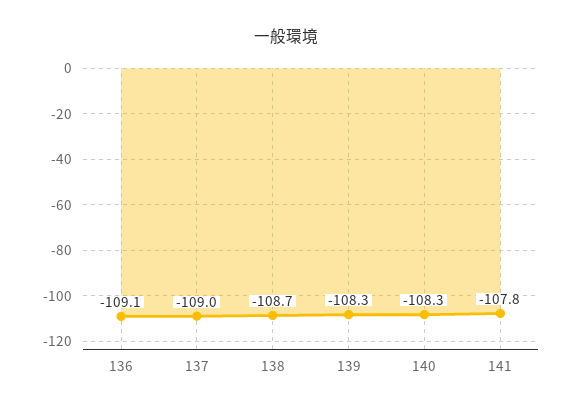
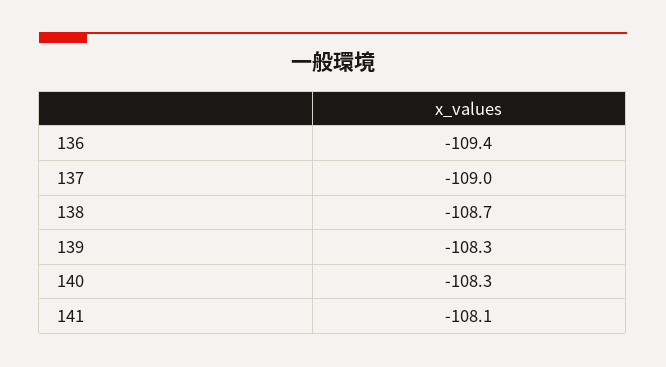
  {
-   "136": -109.1,
+   "136": -109.4,
    "137": -109,
    "138": -108.7,
    "139": -108.3,
    "140": -108.3,
-   "141": -107.8
+   "141": -108.1
  }

